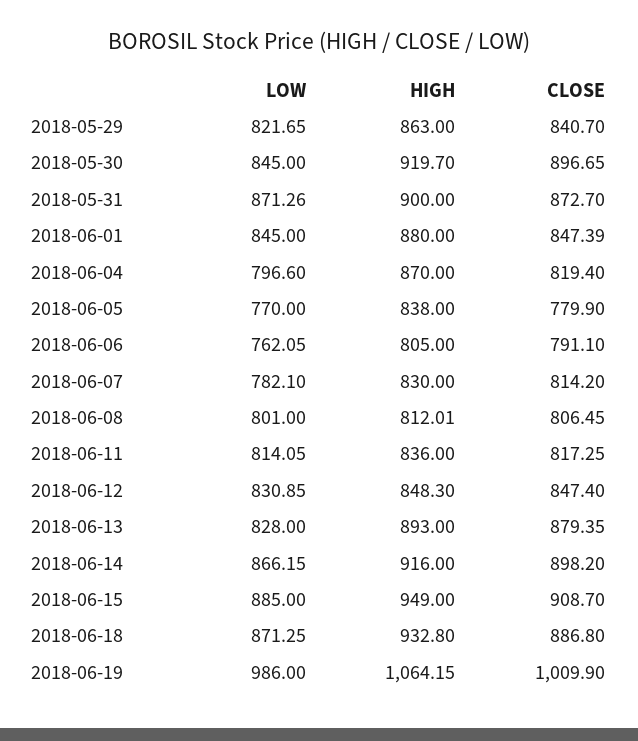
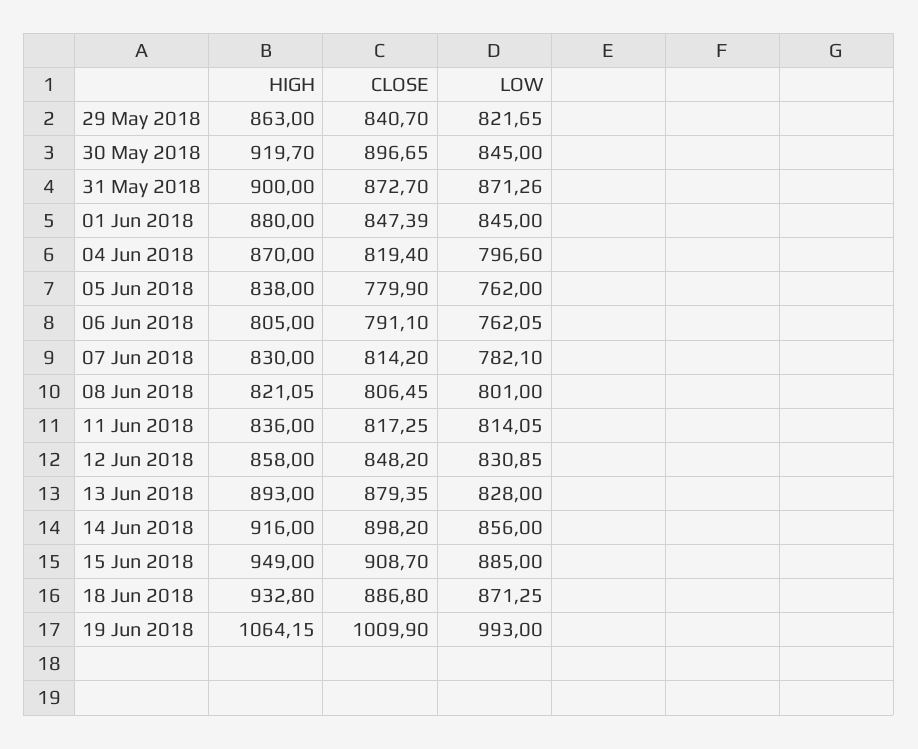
  {
    "LOW": {
      "2018-05-29": 821.65,
      "2018-05-30": 845,
      "2018-05-31": 871.26,
      "2018-06-01": 845,
      "2018-06-04": 796.6,
-     "2018-06-05": 770,
+     "2018-06-05": 762,
      "2018-06-06": 762.05,
      "2018-06-07": 782.1,
      "2018-06-08": 801,
      "2018-06-11": 814.05,
      "2018-06-12": 830.85,
      "2018-06-13": 828,
-     "2018-06-14": 866.15,
+     "2018-06-14": 856,
      "2018-06-15": 885,
      "2018-06-18": 871.25,
-     "2018-06-19": 986
+     "2018-06-19": 993
    },
    "HIGH": {
      "2018-05-29": 863,
      "2018-05-30": 919.7,
      "2018-05-31": 900,
      "2018-06-01": 880,
      "2018-06-04": 870,
      "2018-06-05": 838,
      "2018-06-06": 805,
      "2018-06-07": 830,
-     "2018-06-08": 812.01,
+     "2018-06-08": 821.05,
      "2018-06-11": 836,
-     "2018-06-12": 848.3,
+     "2018-06-12": 858,
      "2018-06-13": 893,
      "2018-06-14": 916,
      "2018-06-15": 949,
      "2018-06-18": 932.8,
      "2018-06-19": 1064.15
    },
    "CLOSE": {
      "2018-05-29": 840.7,
      "2018-05-30": 896.65,
      "2018-05-31": 872.7,
      "2018-06-01": 847.39,
      "2018-06-04": 819.4,
      "2018-06-05": 779.9,
      "2018-06-06": 791.1,
      "2018-06-07": 814.2,
      "2018-06-08": 806.45,
      "2018-06-11": 817.25,
-     "2018-06-12": 847.4,
+     "2018-06-12": 848.2,
      "2018-06-13": 879.35,
      "2018-06-14": 898.2,
      "2018-06-15": 908.7,
      "2018-06-18": 886.8,
      "2018-06-19": 1009.9
    }
  }

